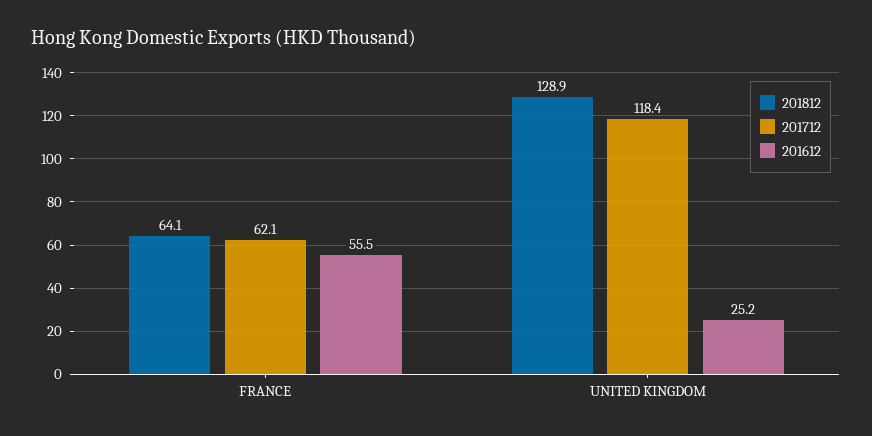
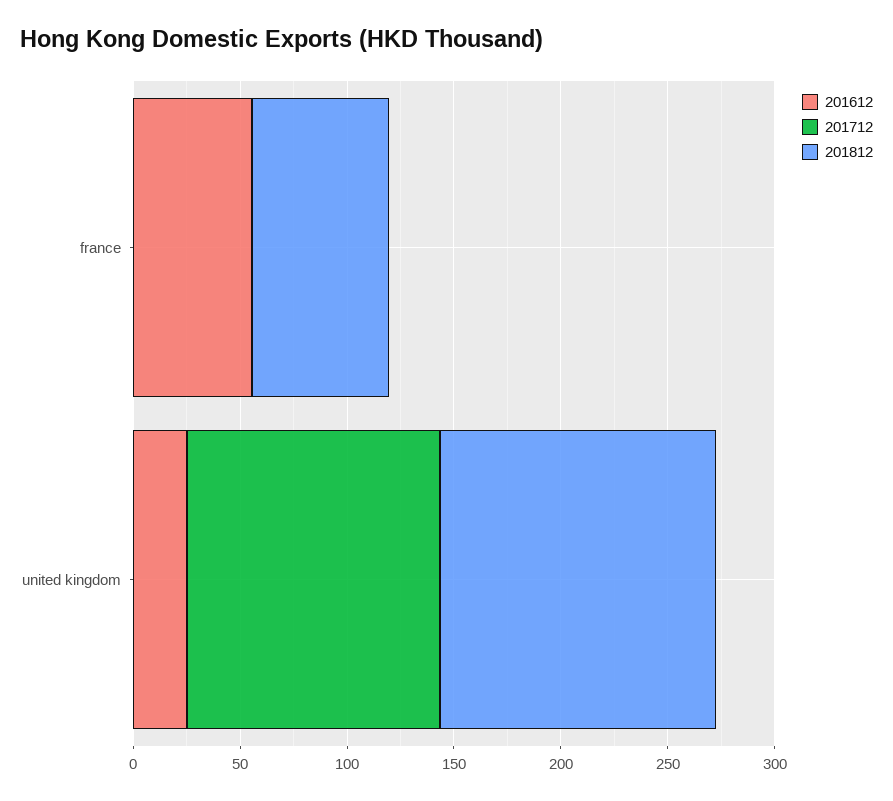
  {
    "201812": {
      "FRANCE": 64.1,
      "UNITED KINGDOM": 128.9
    },
    "201712": {
-     "FRANCE": 62.1,
+     "FRANCE": 0,
      "UNITED KINGDOM": 118.4
    },
    "201612": {
      "FRANCE": 55.5,
      "UNITED KINGDOM": 25.2
    }
  }

